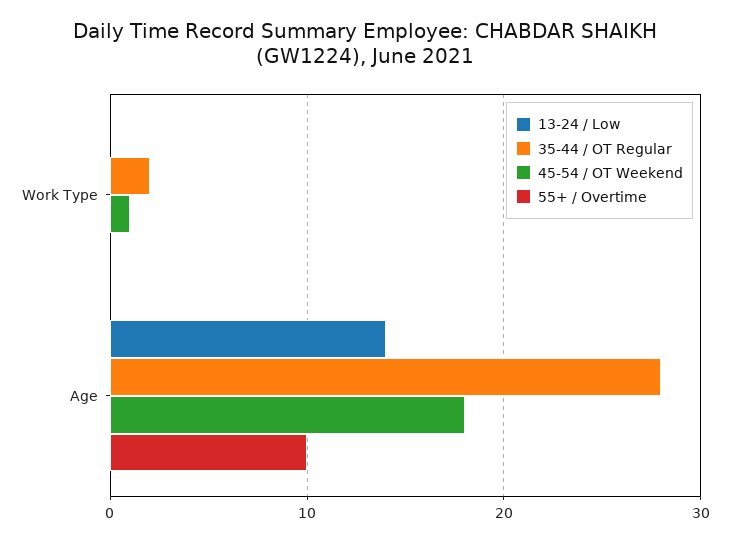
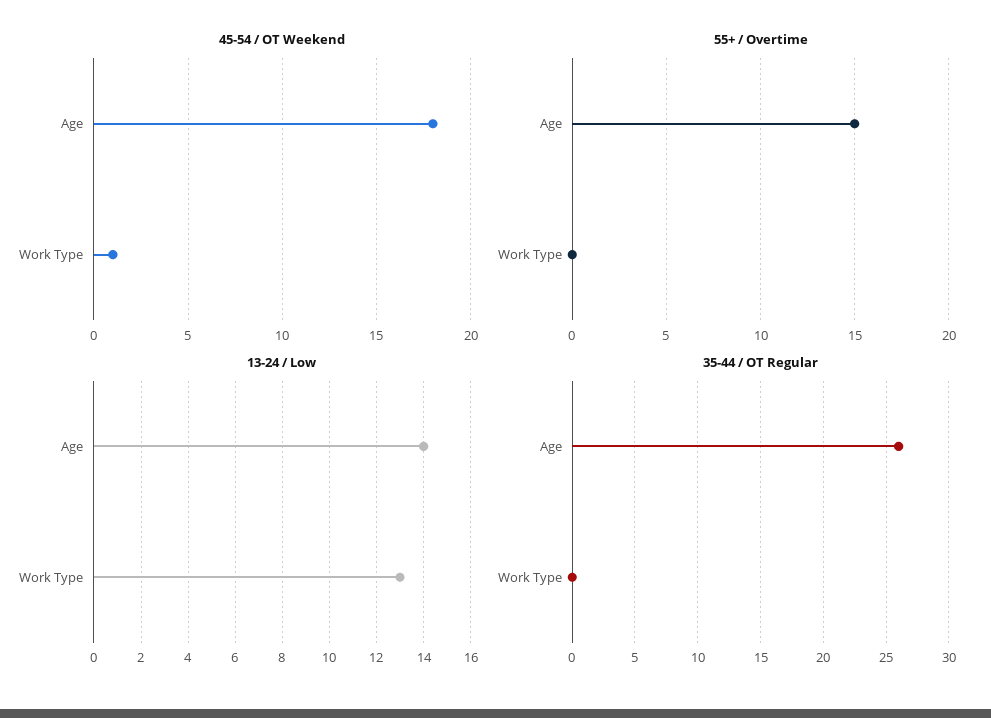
  {
    "13-24 / Low": {
-     "Work Type": 0,
+     "Work Type": 13,
      "Age": 14
    },
    "35-44 / OT Regular": {
-     "Work Type": 2,
+     "Work Type": 0,
-     "Age": 28
+     "Age": 26
    },
    "45-54 / OT Weekend": {
      "Work Type": 1,
      "Age": 18
    },
    "55+ / Overtime": {
      "Work Type": 0,
-     "Age": 10
+     "Age": 15
    }
  }

